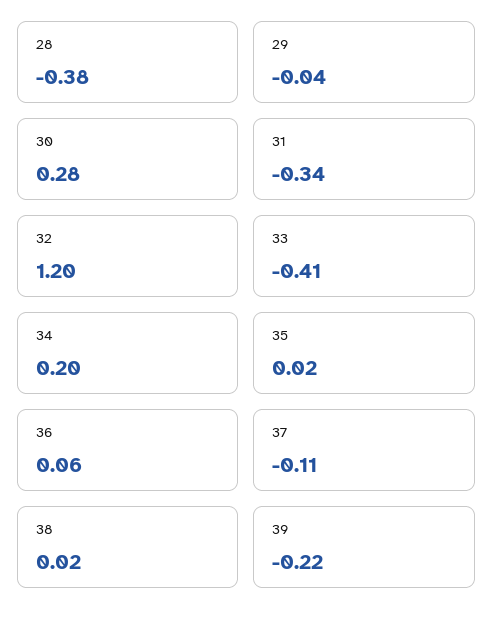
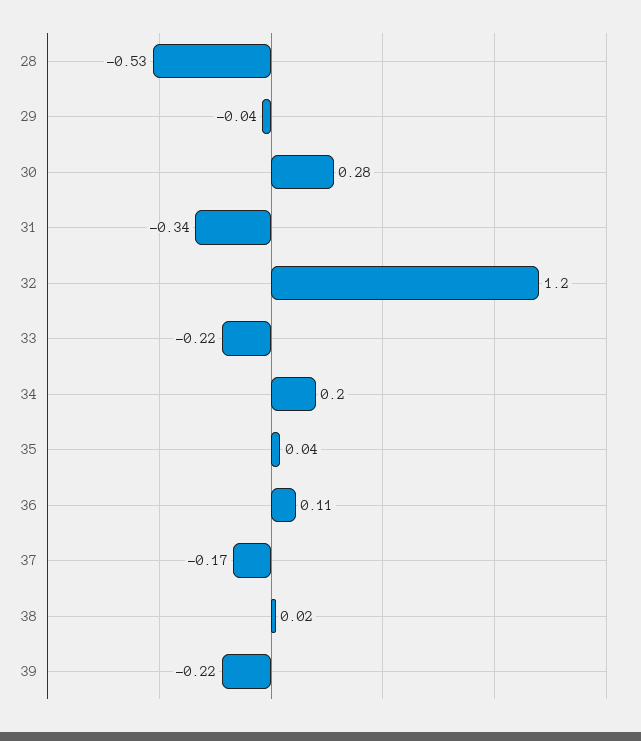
  {
-   "28": -0.38,
+   "28": -0.53,
    "29": -0.04,
    "30": 0.28,
    "31": -0.34,
    "32": 1.2,
-   "33": -0.41,
+   "33": -0.22,
    "34": 0.2,
-   "35": 0.02,
+   "35": 0.04,
-   "36": 0.06,
+   "36": 0.11,
-   "37": -0.11,
+   "37": -0.17,
    "38": 0.02,
    "39": -0.22
  }

